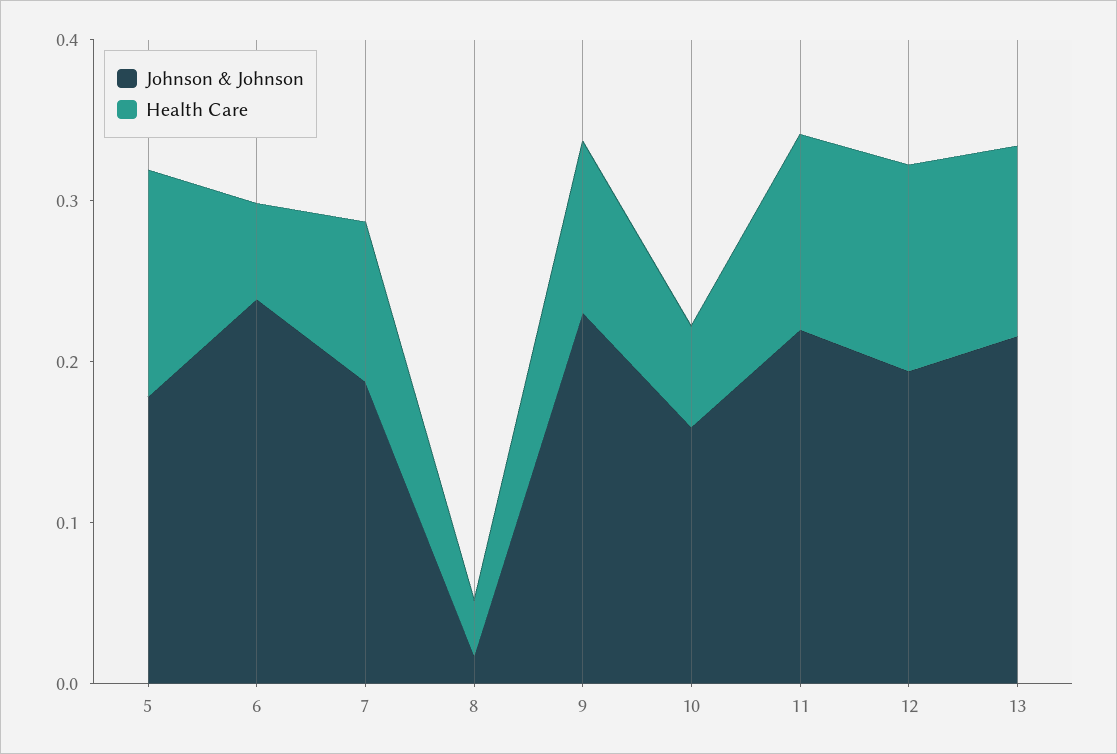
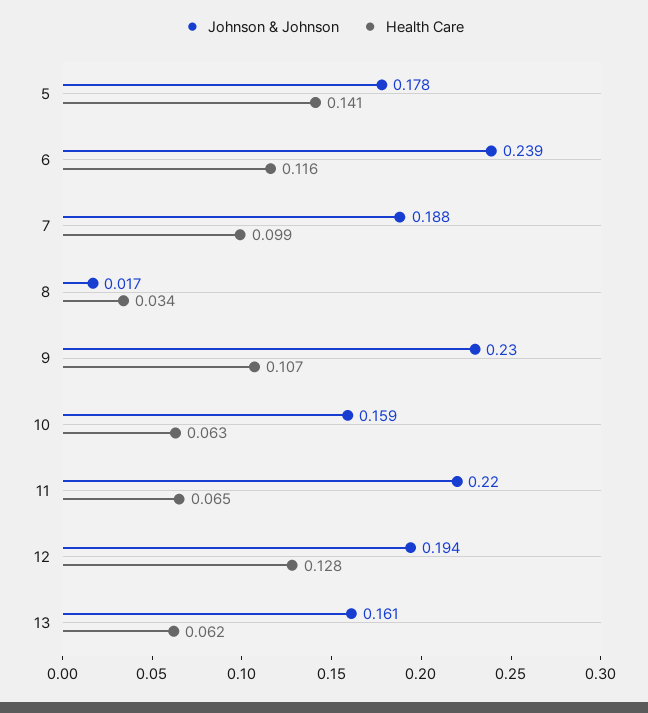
  {
    "Johnson & Johnson": {
      "5": 0.178,
      "6": 0.239,
      "7": 0.188,
      "8": 0.017,
      "9": 0.23,
      "10": 0.159,
      "11": 0.22,
      "12": 0.194,
-     "13": 0.22
+     "13": 0.161
    },
    "Health Care": {
      "5": 0.141,
-     "6": 0.06,
+     "6": 0.116,
      "7": 0.099,
      "8": 0.034,
      "9": 0.107,
      "10": 0.063,
-     "11": 0.12,
+     "11": 0.065,
      "12": 0.128,
-     "13": 0.12
+     "13": 0.062
    }
  }

